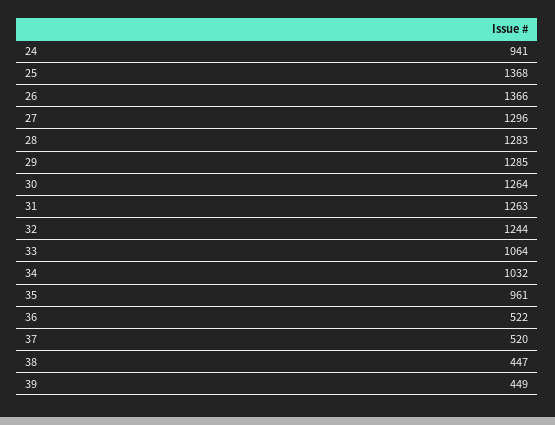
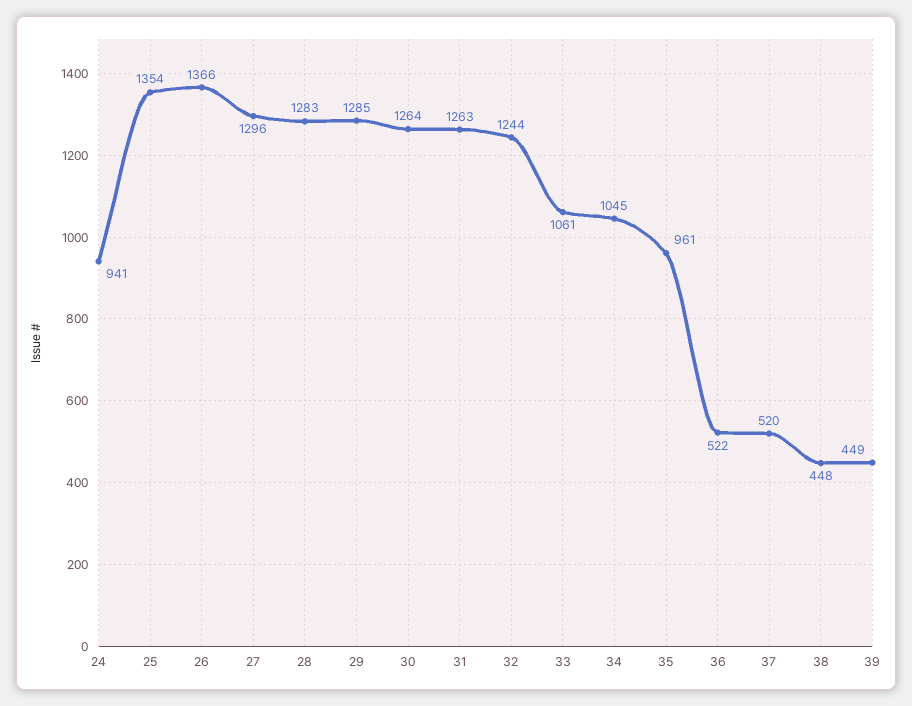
  {
    "24": 941,
-   "25": 1368,
+   "25": 1354,
    "26": 1366,
    "27": 1296,
    "28": 1283,
    "29": 1285,
    "30": 1264,
    "31": 1263,
    "32": 1244,
-   "33": 1064,
+   "33": 1061,
-   "34": 1032,
+   "34": 1045,
    "35": 961,
    "36": 522,
    "37": 520,
-   "38": 447,
+   "38": 448,
    "39": 449
  }

